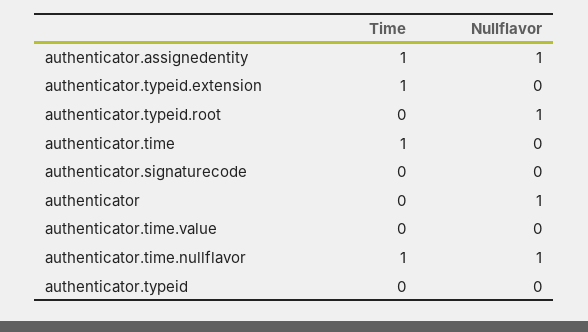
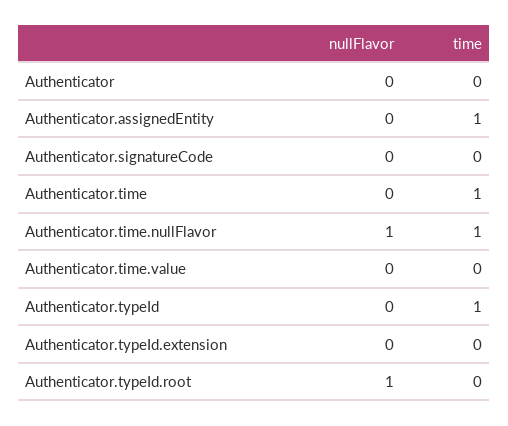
  {
    "Time": {
      "authenticator.assignedentity": 1,
-     "authenticator.typeid.extension": 1,
+     "authenticator.typeid.extension": 0,
      "authenticator.typeid.root": 0,
      "authenticator.time": 1,
      "authenticator.signaturecode": 0,
      "authenticator": 0,
      "authenticator.time.value": 0,
      "authenticator.time.nullflavor": 1,
-     "authenticator.typeid": 0
+     "authenticator.typeid": 1
    },
    "Nullflavor": {
-     "authenticator.assignedentity": 1,
+     "authenticator.assignedentity": 0,
      "authenticator.typeid.extension": 0,
      "authenticator.typeid.root": 1,
      "authenticator.time": 0,
      "authenticator.signaturecode": 0,
-     "authenticator": 1,
+     "authenticator": 0,
      "authenticator.time.value": 0,
      "authenticator.time.nullflavor": 1,
      "authenticator.typeid": 0
    }
  }

